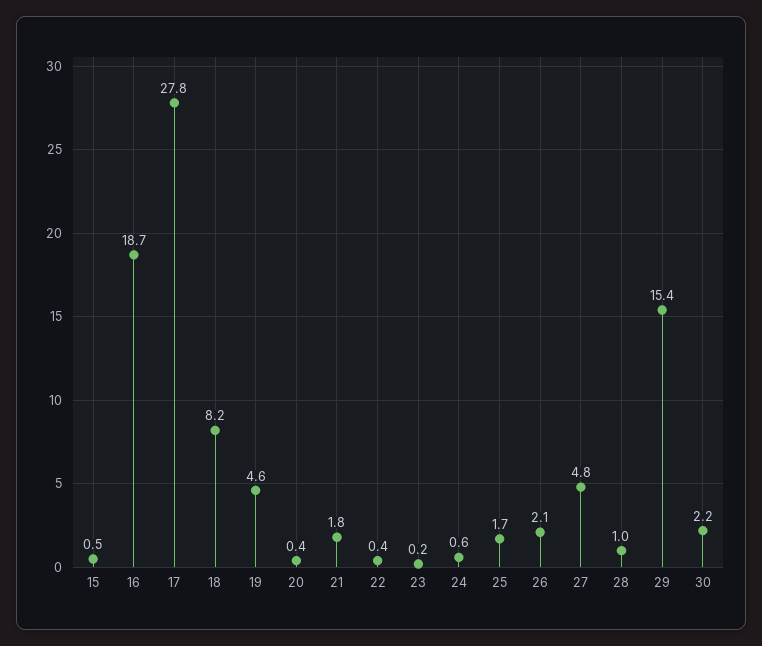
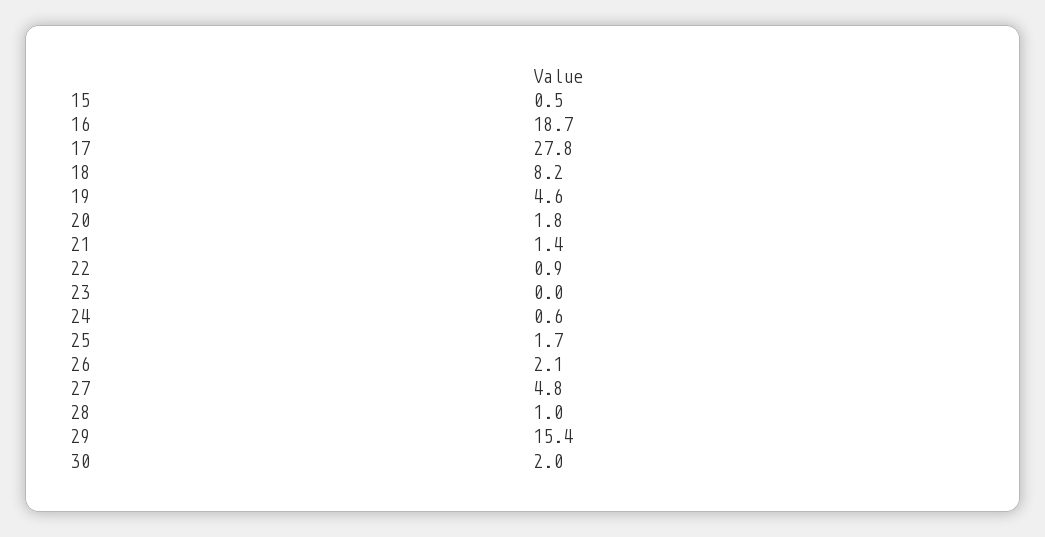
  {
    "15": 0.5,
    "16": 18.7,
    "17": 27.8,
    "18": 8.2,
    "19": 4.6,
-   "20": 0.4,
+   "20": 1.8,
-   "21": 1.8,
+   "21": 1.4,
-   "22": 0.4,
+   "22": 0.9,
-   "23": 0.2,
+   "23": 0,
    "24": 0.6,
    "25": 1.7,
    "26": 2.1,
    "27": 4.8,
    "28": 1,
    "29": 15.4,
-   "30": 2.2
+   "30": 2
  }

